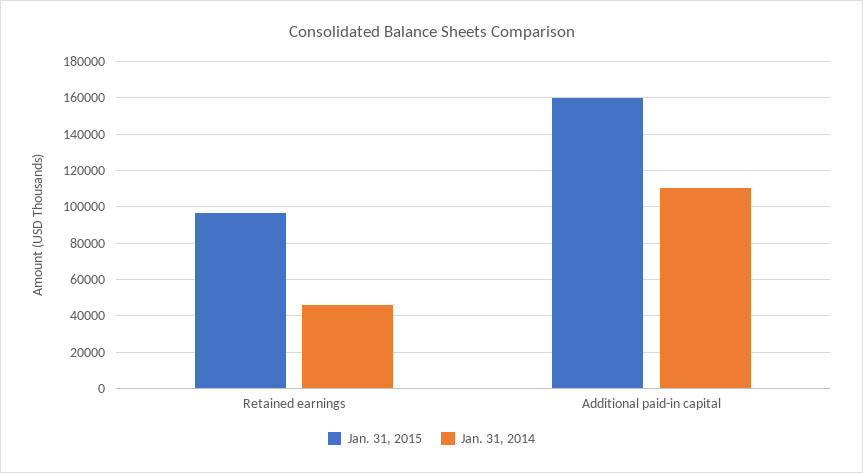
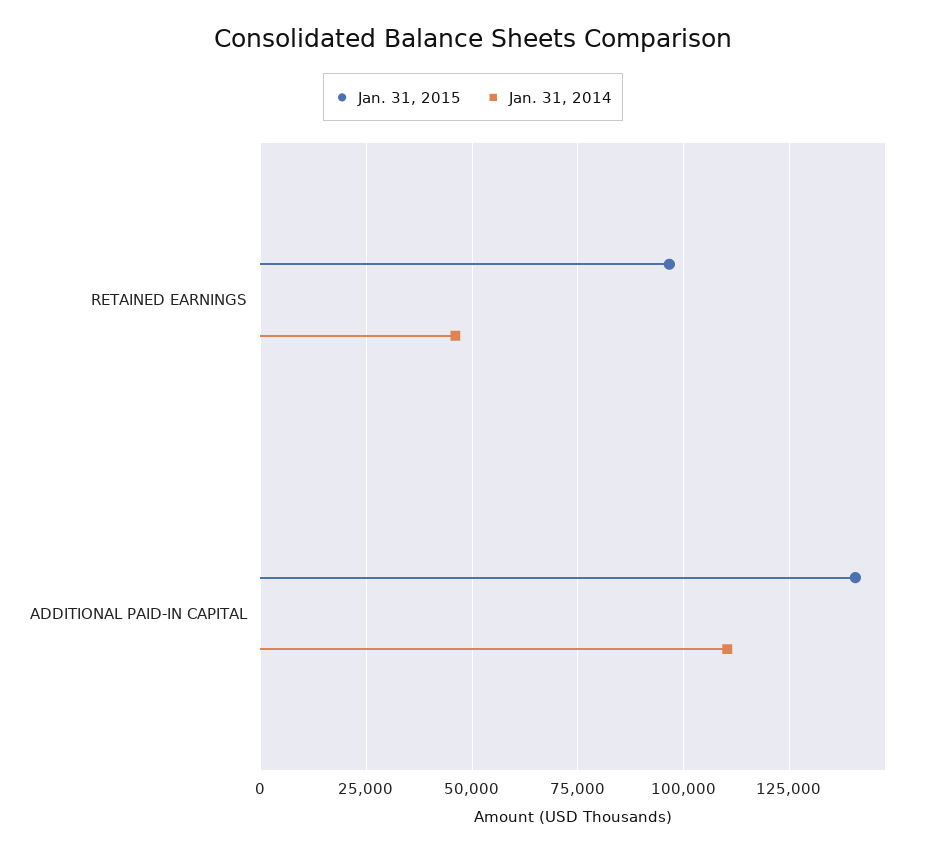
  {
    "Jan. 31, 2015": {
      "Retained earnings": 97500,
-     "Additional paid-in capital": 160000
+     "Additional paid-in capital": 140000
    },
    "Jan. 31, 2014": {
      "Retained earnings": 45000,
      "Additional paid-in capital": 110000
    }
  }

